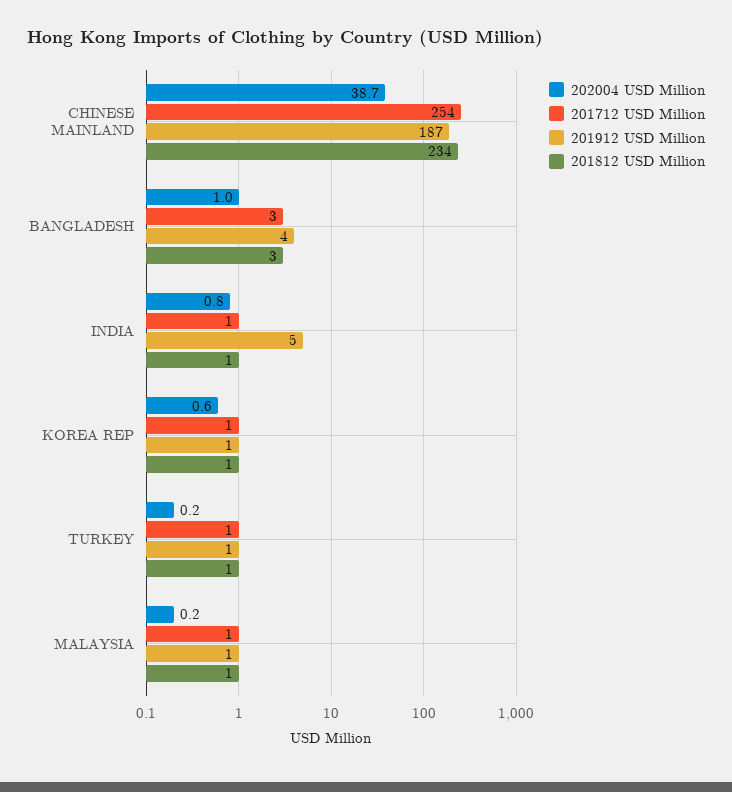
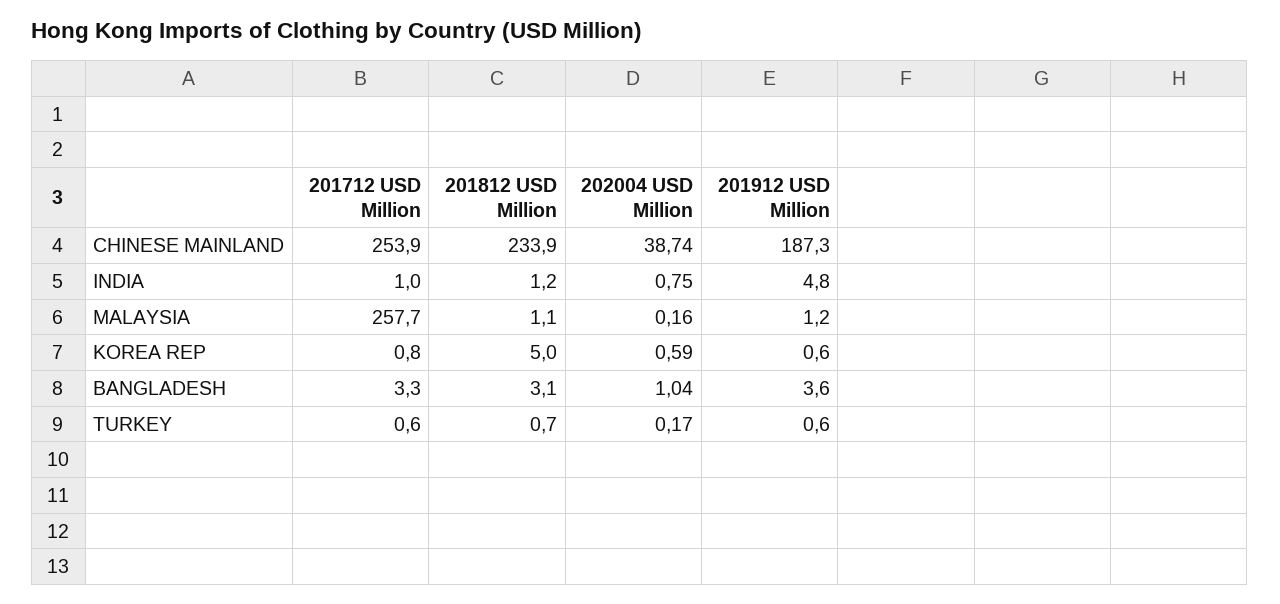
  {
    "202004 USD Million": {
      "CHINESE MAINLAND": 38.74,
      "BANGLADESH": 1.04,
      "INDIA": 0.75,
      "KOREA REP": 0.59,
      "TURKEY": 0.17,
      "MALAYSIA": 0.16
    },
    "201712 USD Million": {
      "CHINESE MAINLAND": 253.9,
      "BANGLADESH": 3.3,
      "INDIA": 1,
      "KOREA REP": 0.8,
      "TURKEY": 0.6,
-     "MALAYSIA": 1
+     "MALAYSIA": 257.7
    },
    "201912 USD Million": {
      "CHINESE MAINLAND": 187.3,
      "BANGLADESH": 3.6,
      "INDIA": 4.8,
      "KOREA REP": 0.6,
      "TURKEY": 0.6,
      "MALAYSIA": 1.2
    },
    "201812 USD Million": {
      "CHINESE MAINLAND": 233.9,
      "BANGLADESH": 3.1,
      "INDIA": 1.2,
-     "KOREA REP": 1,
+     "KOREA REP": 5,
      "TURKEY": 0.7,
      "MALAYSIA": 1.1
    }
  }

